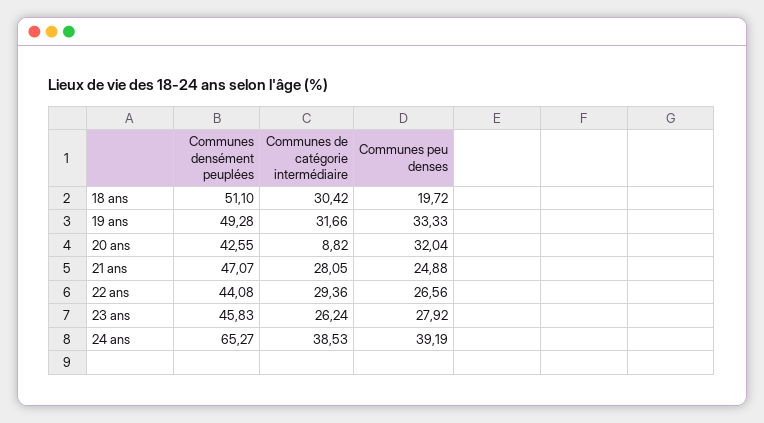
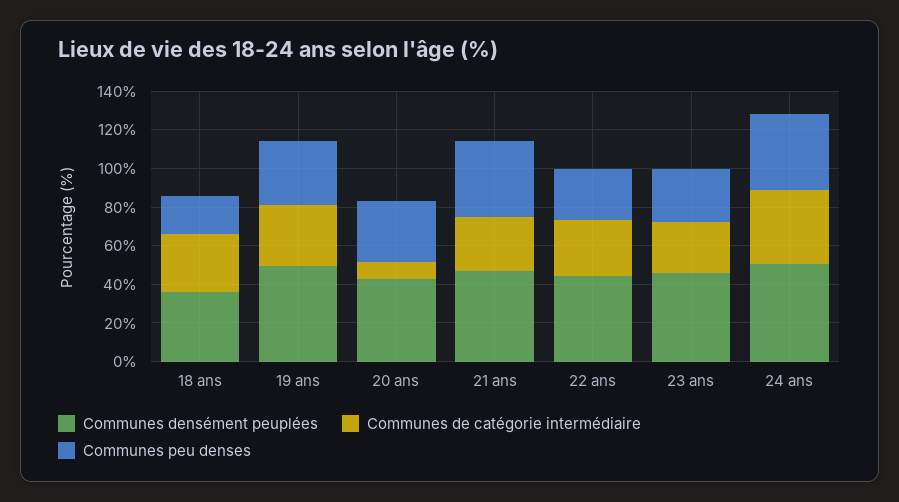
  {
    "Communes densément peuplées": {
-     "18 ans": 51.1,
+     "18 ans": 35,
      "19 ans": 49.28,
      "20 ans": 42.55,
      "21 ans": 47.07,
      "22 ans": 44.08,
      "23 ans": 45.83,
-     "24 ans": 65.27
+     "24 ans": 50
    },
    "Communes de catégorie intermédiaire": {
      "18 ans": 30.42,
      "19 ans": 31.66,
      "20 ans": 8.82,
      "21 ans": 28.05,
      "22 ans": 29.36,
      "23 ans": 26.24,
      "24 ans": 38.53
    },
    "Communes peu denses": {
      "18 ans": 19.72,
      "19 ans": 33.33,
      "20 ans": 32.04,
-     "21 ans": 24.88,
+     "21 ans": 40,
      "22 ans": 26.56,
      "23 ans": 27.92,
      "24 ans": 39.19
    }
  }

